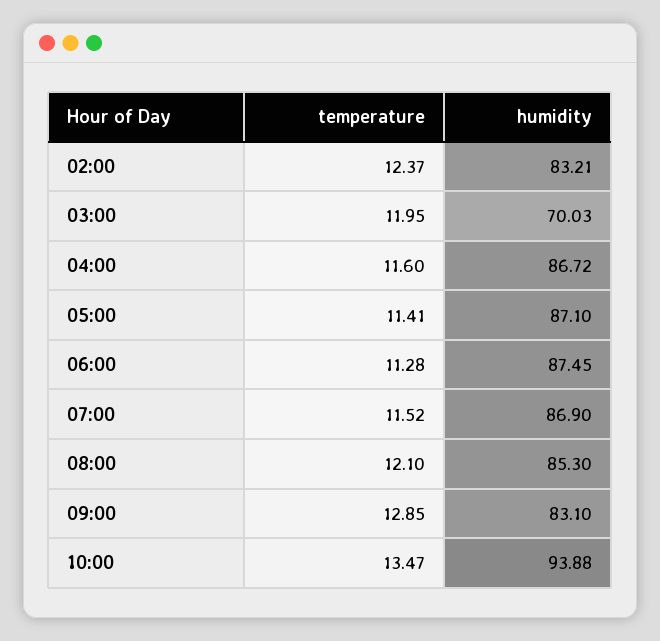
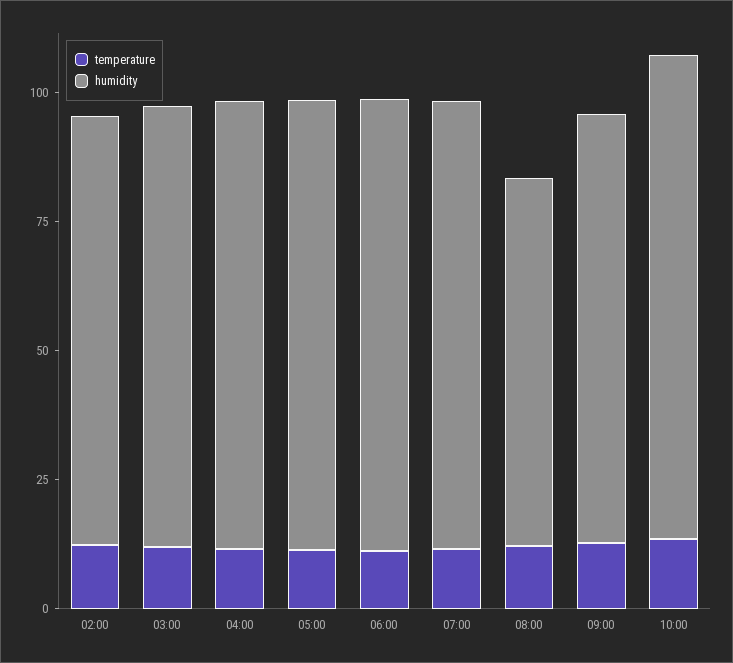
  {
    "temperature": {
      "02:00": 12.37,
      "03:00": 11.95,
      "04:00": 11.6,
      "05:00": 11.41,
      "06:00": 11.28,
      "07:00": 11.52,
      "08:00": 12.1,
      "09:00": 12.85,
      "10:00": 13.47
    },
    "humidity": {
      "02:00": 83.21,
-     "03:00": 70.03,
+     "03:00": 85,
      "04:00": 86.72,
      "05:00": 87.1,
      "06:00": 87.45,
      "07:00": 86.9,
-     "08:00": 85.3,
+     "08:00": 70,
      "09:00": 83.1,
      "10:00": 93.88
    }
  }

